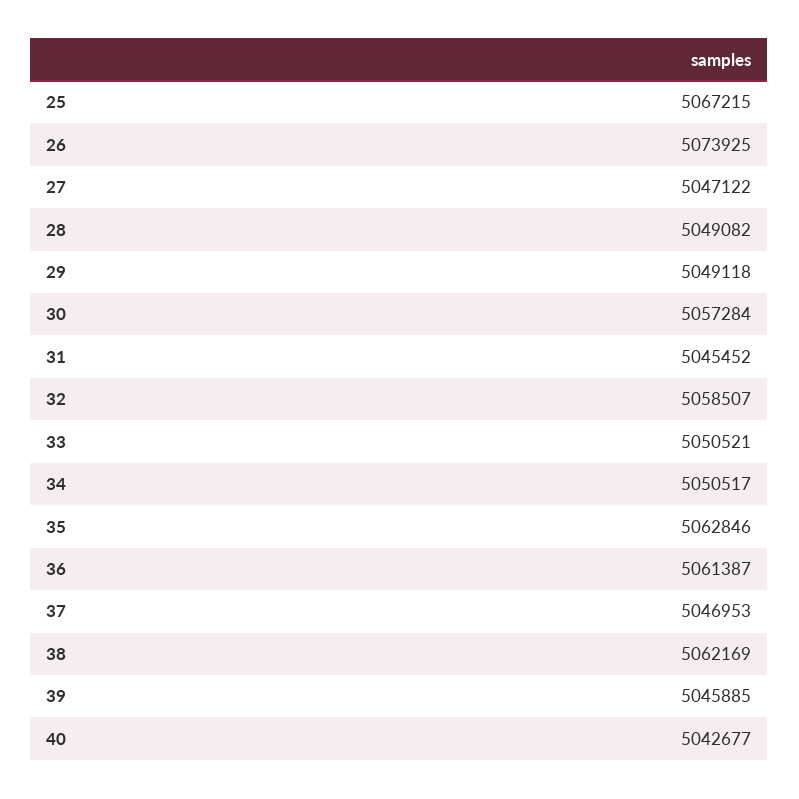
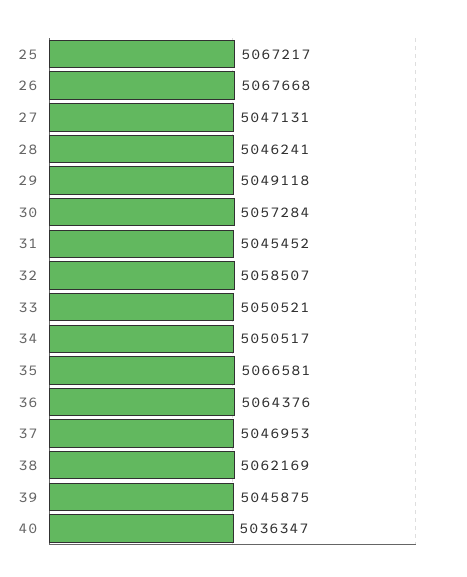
  {
-   "25": 5067215,
+   "25": 5067217,
-   "26": 5073925,
+   "26": 5067668,
-   "27": 5047122,
+   "27": 5047131,
-   "28": 5049082,
+   "28": 5046241,
    "29": 5049118,
    "30": 5057284,
    "31": 5045452,
    "32": 5058507,
    "33": 5050521,
    "34": 5050517,
-   "35": 5062846,
+   "35": 5066581,
-   "36": 5061387,
+   "36": 5064376,
    "37": 5046953,
    "38": 5062169,
-   "39": 5045885,
+   "39": 5045875,
-   "40": 5042677
+   "40": 5036347
  }

